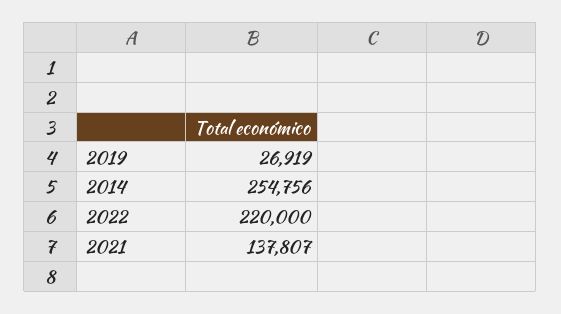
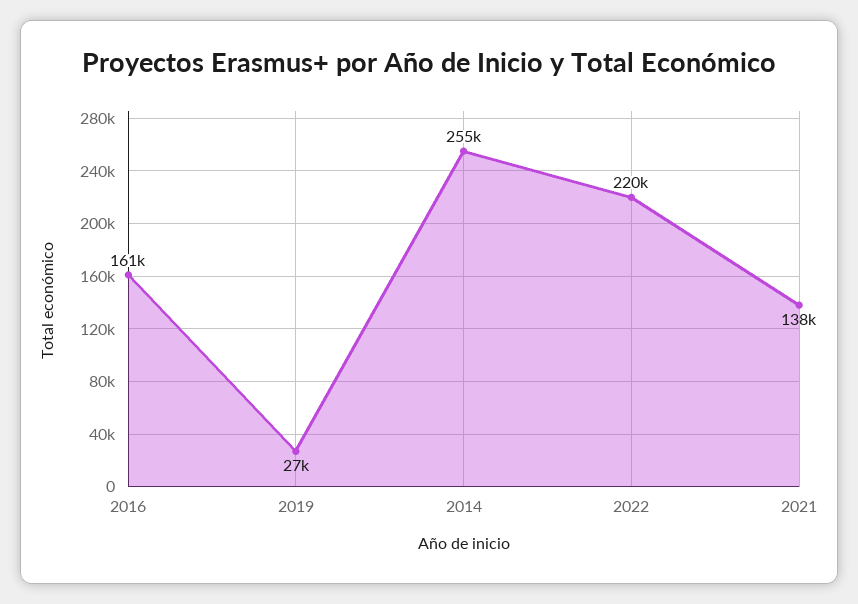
  {
    "2019": 26919,
    "2014": 254756,
    "2022": 220000,
-   "2021": 137807
+   "2021": 137807,
+   "2016": 161000
  }

